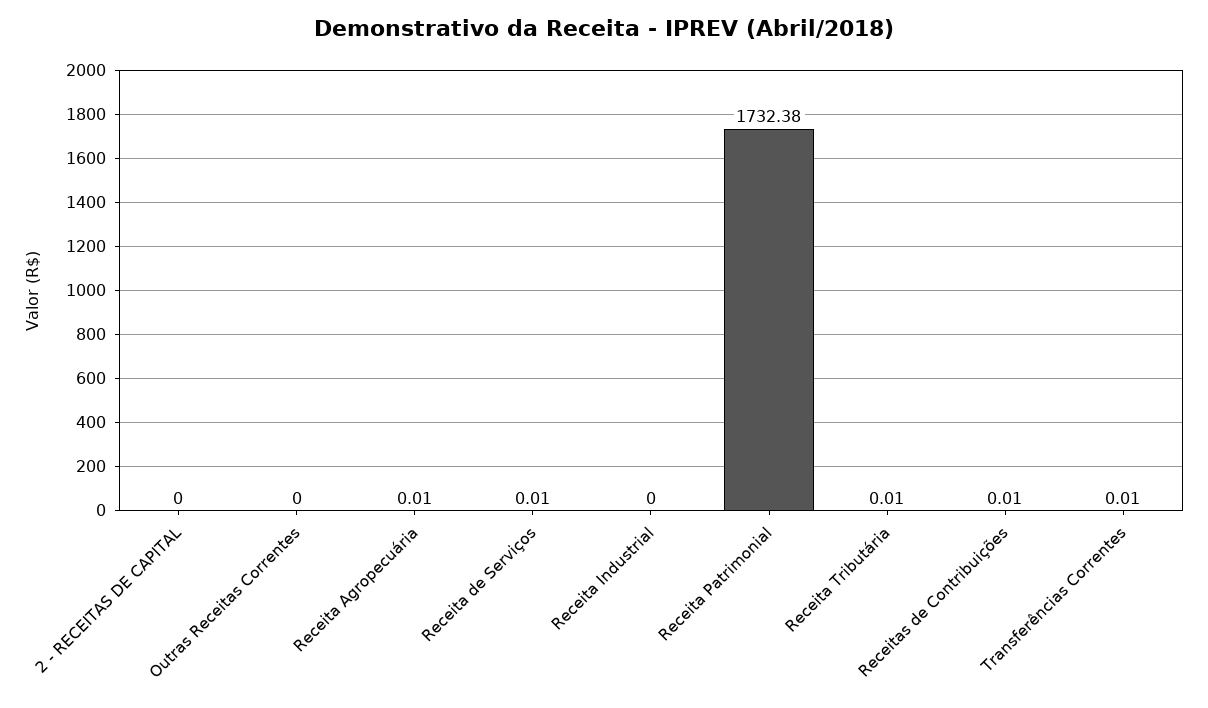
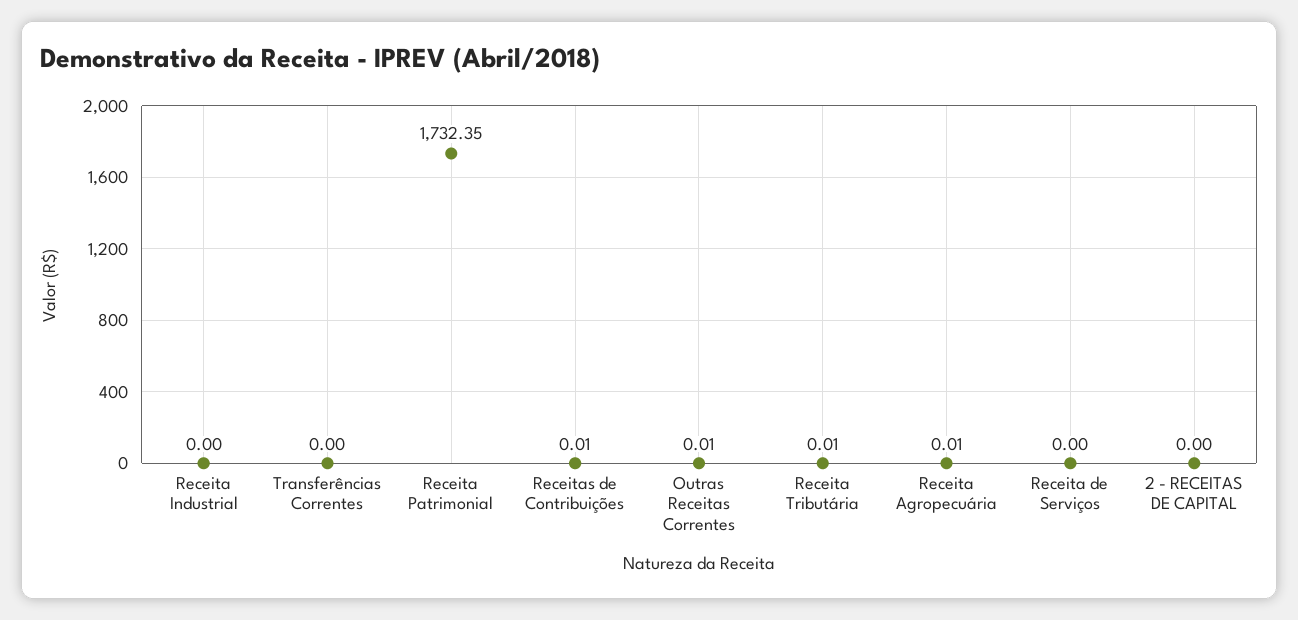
  {
    "2 - RECEITAS DE CAPITAL": 0,
-   "Outras Receitas Correntes": 0,
+   "Outras Receitas Correntes": 0.01,
    "Receita Agropecuária": 0.01,
-   "Receita de Serviços": 0.01,
+   "Receita de Serviços": 0,
    "Receita Industrial": 0,
-   "Receita Patrimonial": 1732.38,
+   "Receita Patrimonial": 1732.35,
    "Receita Tributária": 0.01,
    "Receitas de Contribuições": 0.01,
-   "Transferências Correntes": 0.01
+   "Transferências Correntes": 0
  }

